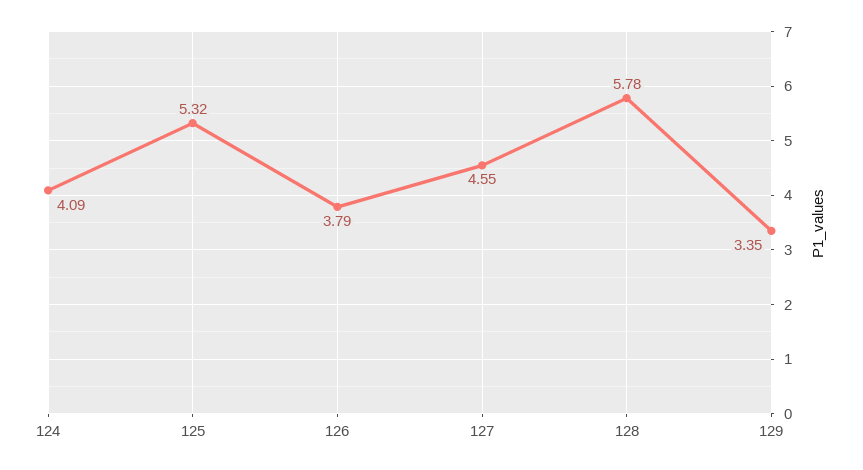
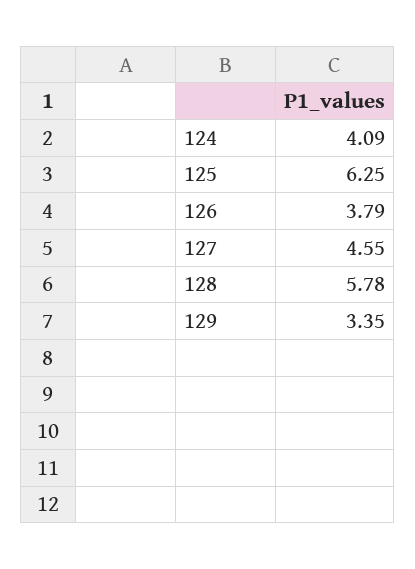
  {
    "124": 4.09,
-   "125": 5.32,
+   "125": 6.25,
    "126": 3.79,
    "127": 4.55,
    "128": 5.78,
    "129": 3.35
  }

